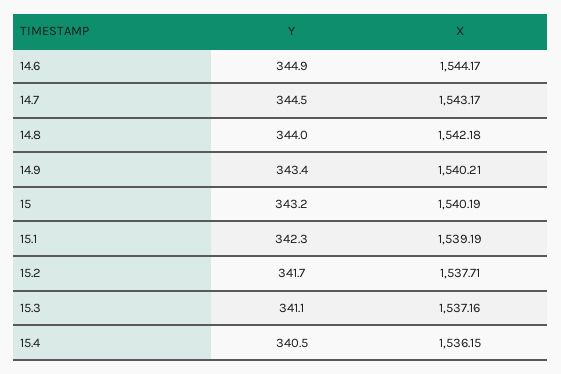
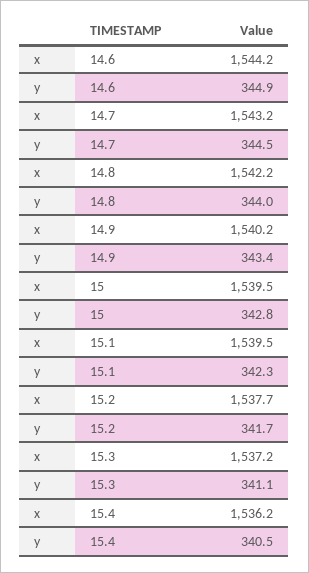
  {
    "Y": {
      "14.6": 344.9,
      "14.7": 344.5,
      "14.8": 344,
      "14.9": 343.4,
-     "15": 343.2,
+     "15": 342.8,
      "15.1": 342.3,
      "15.2": 341.7,
      "15.3": 341.1,
      "15.4": 340.5
    },
    "X": {
      "14.6": 1544.17,
      "14.7": 1543.17,
      "14.8": 1542.18,
      "14.9": 1540.21,
-     "15": 1540.19,
+     "15": 1539.5,
-     "15.1": 1539.19,
+     "15.1": 1539.5,
      "15.2": 1537.71,
      "15.3": 1537.16,
      "15.4": 1536.15
    }
  }

